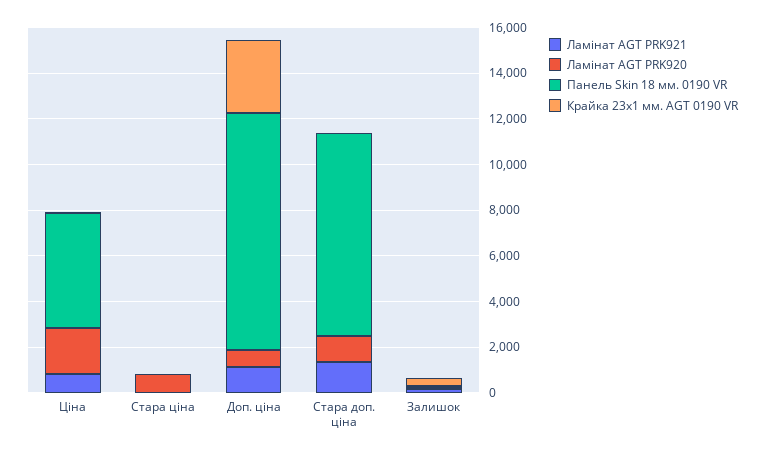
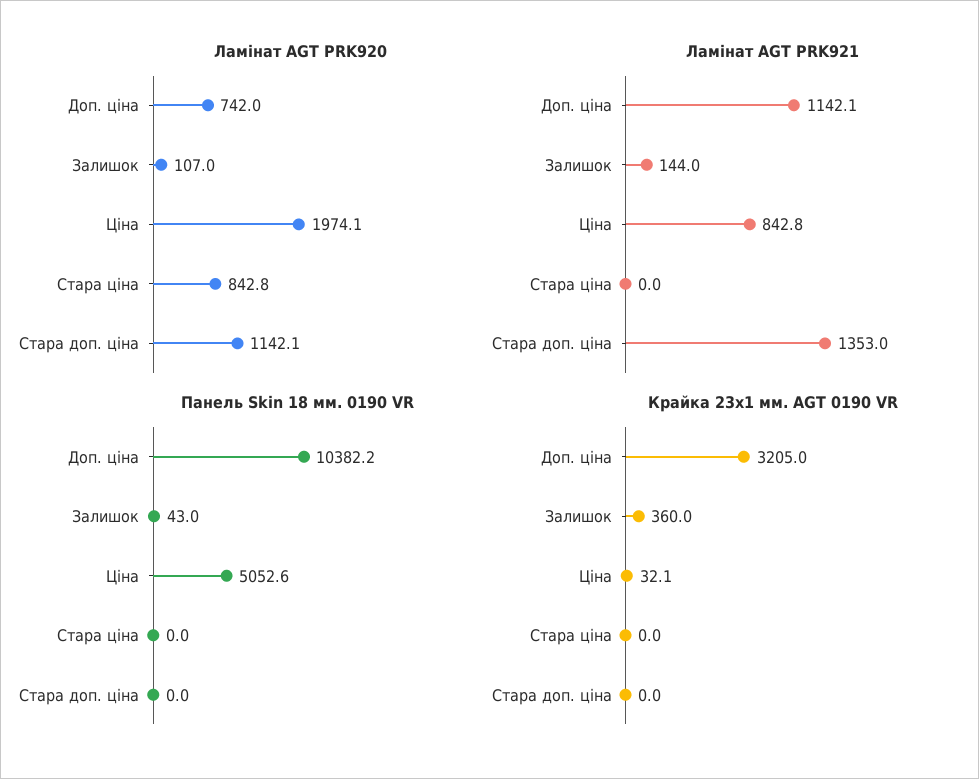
  {
    "Ламінат AGT PRK921": {
      "Ціна": 842.8,
      "Стара ціна": 0,
      "Доп. ціна": 1142.1,
      "Стара доп. ціна": 1353,
      "Залишок": 144
    },
    "Ламінат AGT PRK920": {
      "Ціна": 1974.1,
      "Стара ціна": 842.8,
      "Доп. ціна": 742,
      "Стара доп. ціна": 1142.1,
      "Залишок": 107
    },
    "Панель Skin 18 мм. 0190 VR": {
      "Ціна": 5052.6,
      "Стара ціна": 0,
      "Доп. ціна": 10382.2,
-     "Стара доп. ціна": 9000,
+     "Стара доп. ціна": 0,
      "Залишок": 43
    },
    "Крайка 23x1 мм. AGT 0190 VR": {
      "Ціна": 32.1,
      "Стара ціна": 0,
      "Доп. ціна": 3205,
      "Стара доп. ціна": 0,
      "Залишок": 360
    }
  }

